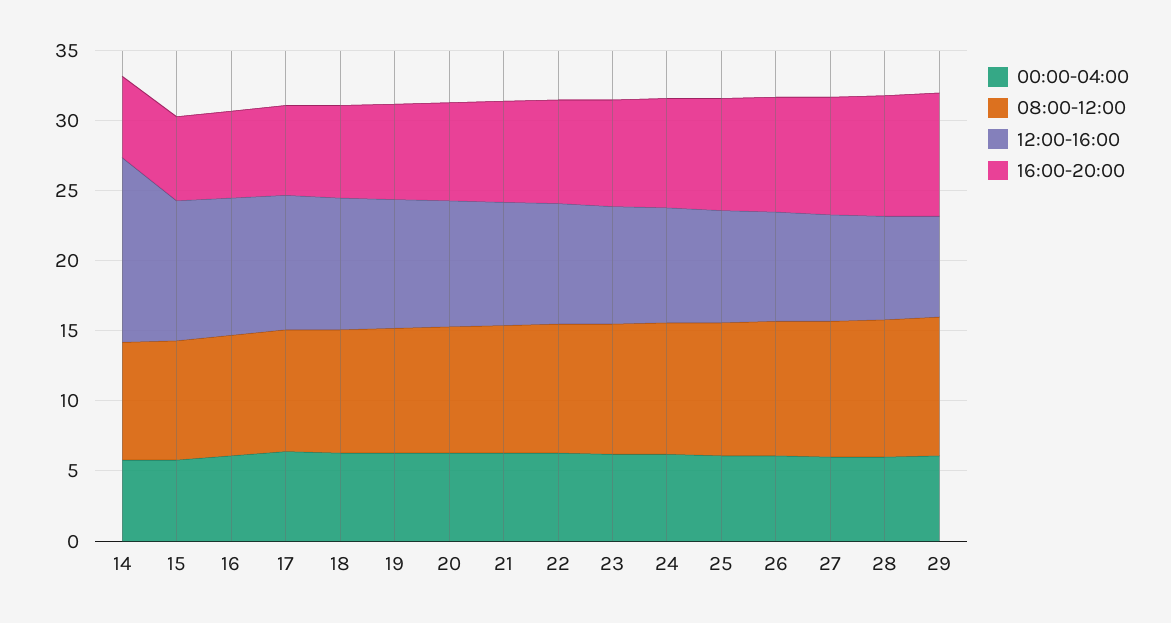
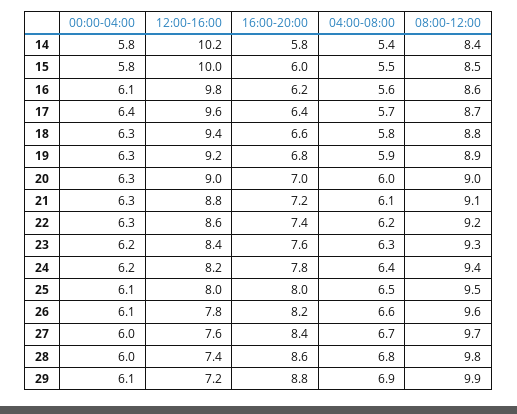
  {
    "00:00-04:00": {
      "14": 5.8,
      "15": 5.8,
      "16": 6.1,
      "17": 6.4,
      "18": 6.3,
      "19": 6.3,
      "20": 6.3,
      "21": 6.3,
      "22": 6.3,
      "23": 6.2,
      "24": 6.2,
      "25": 6.1,
      "26": 6.1,
      "27": 6,
      "28": 6,
      "29": 6.1
    },
    "08:00-12:00": {
      "14": 8.4,
      "15": 8.5,
      "16": 8.6,
      "17": 8.7,
      "18": 8.8,
      "19": 8.9,
      "20": 9,
      "21": 9.1,
      "22": 9.2,
      "23": 9.3,
      "24": 9.4,
      "25": 9.5,
      "26": 9.6,
      "27": 9.7,
      "28": 9.8,
      "29": 9.9
    },
    "12:00-16:00": {
-     "14": 13,
+     "14": 10.2,
      "15": 10,
      "16": 9.8,
      "17": 9.6,
      "18": 9.4,
      "19": 9.2,
      "20": 9,
      "21": 8.8,
      "22": 8.6,
      "23": 8.4,
      "24": 8.2,
      "25": 8,
      "26": 7.8,
      "27": 7.6,
      "28": 7.4,
      "29": 7.2
    },
    "16:00-20:00": {
      "14": 5.8,
      "15": 6,
      "16": 6.2,
      "17": 6.4,
      "18": 6.6,
      "19": 6.8,
      "20": 7,
      "21": 7.2,
      "22": 7.4,
      "23": 7.6,
      "24": 7.8,
      "25": 8,
      "26": 8.2,
      "27": 8.4,
      "28": 8.6,
      "29": 8.8
-   }
+   },
+   "04:00-08:00": {
+     "14": 5.4,
+     "15": 5.5,
+     "16": 5.6,
+     "17": 5.7,
+     "18": 5.8,
+     "19": 5.9,
+     "20": 6,
+     "21": 6.1,
+     "22": 6.2,
+     "23": 6.3,
+     "24": 6.4,
+     "25": 6.5,
+     "26": 6.6,
+     "27": 6.7,
+     "28": 6.8,
+     "29": 6.9
+   }
  }

